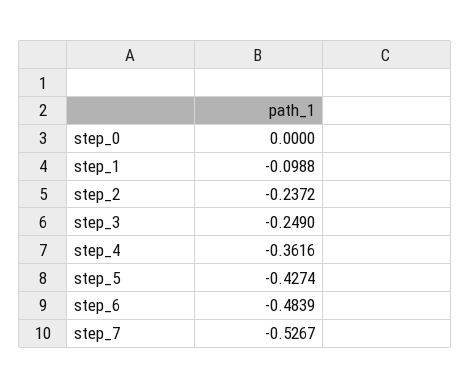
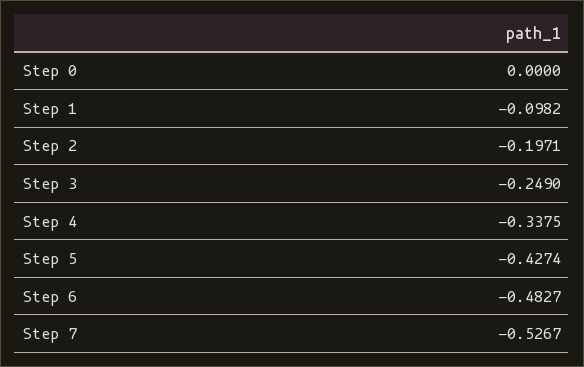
  {
    "step_0": 0,
-   "step_1": -0.0988,
+   "step_1": -0.0982,
-   "step_2": -0.2372,
+   "step_2": -0.1971,
    "step_3": -0.249,
-   "step_4": -0.3616,
+   "step_4": -0.3375,
    "step_5": -0.4274,
-   "step_6": -0.4839,
+   "step_6": -0.4827,
    "step_7": -0.5267
  }

